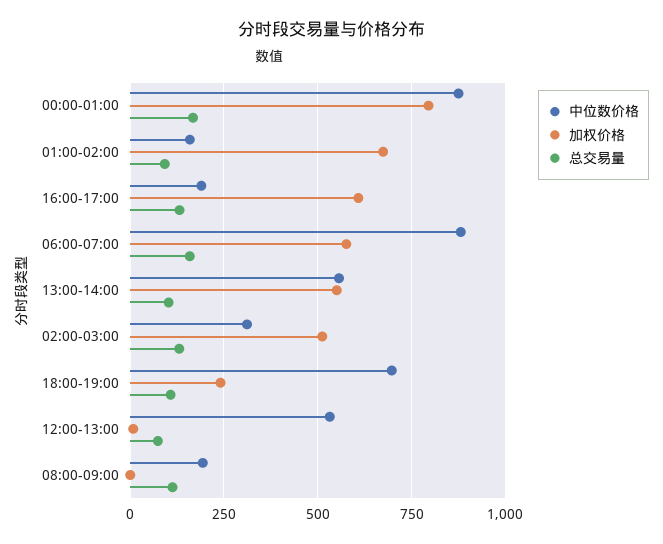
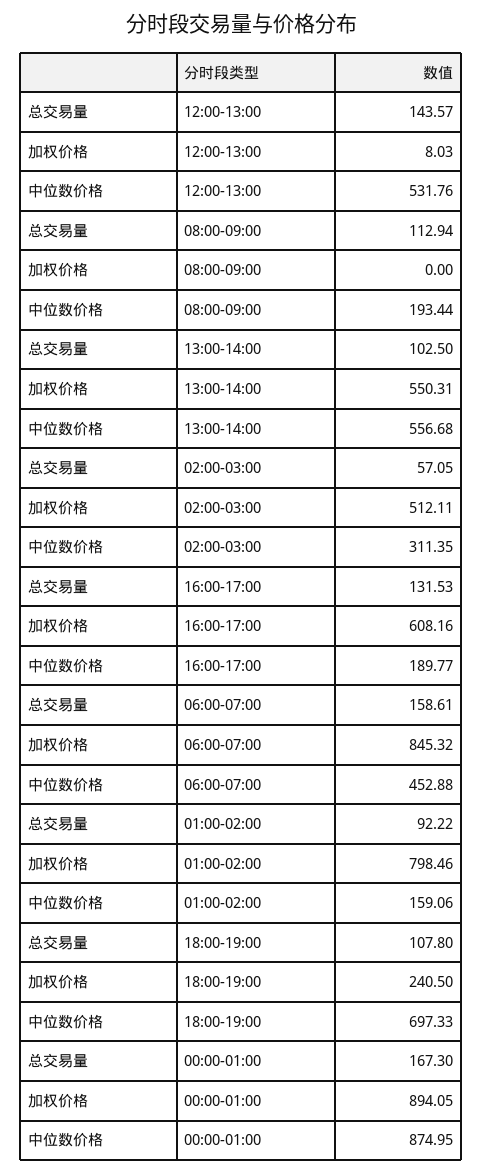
  {
    "中位数价格": {
      "00:00-01:00": 874.95,
      "01:00-02:00": 159.06,
      "16:00-17:00": 189.77,
-     "06:00-07:00": 875,
+     "06:00-07:00": 452.88,
      "13:00-14:00": 556.68,
      "02:00-03:00": 311.35,
      "18:00-19:00": 697.33,
      "12:00-13:00": 531.76,
      "08:00-09:00": 193.44
    },
    "加权价格": {
-     "00:00-01:00": 800,
+     "00:00-01:00": 894.05,
-     "01:00-02:00": 675,
+     "01:00-02:00": 798.46,
      "16:00-17:00": 608.16,
-     "06:00-07:00": 575,
+     "06:00-07:00": 845.32,
      "13:00-14:00": 550.31,
      "02:00-03:00": 512.11,
      "18:00-19:00": 240.5,
      "12:00-13:00": 8.03,
      "08:00-09:00": 0
    },
    "总交易量": {
      "00:00-01:00": 167.3,
      "01:00-02:00": 92.22,
      "16:00-17:00": 131.53,
      "06:00-07:00": 158.61,
      "13:00-14:00": 102.5,
-     "02:00-03:00": 125,
+     "02:00-03:00": 57.05,
      "18:00-19:00": 107.8,
-     "12:00-13:00": 75,
+     "12:00-13:00": 143.57,
      "08:00-09:00": 112.94
    }
  }

